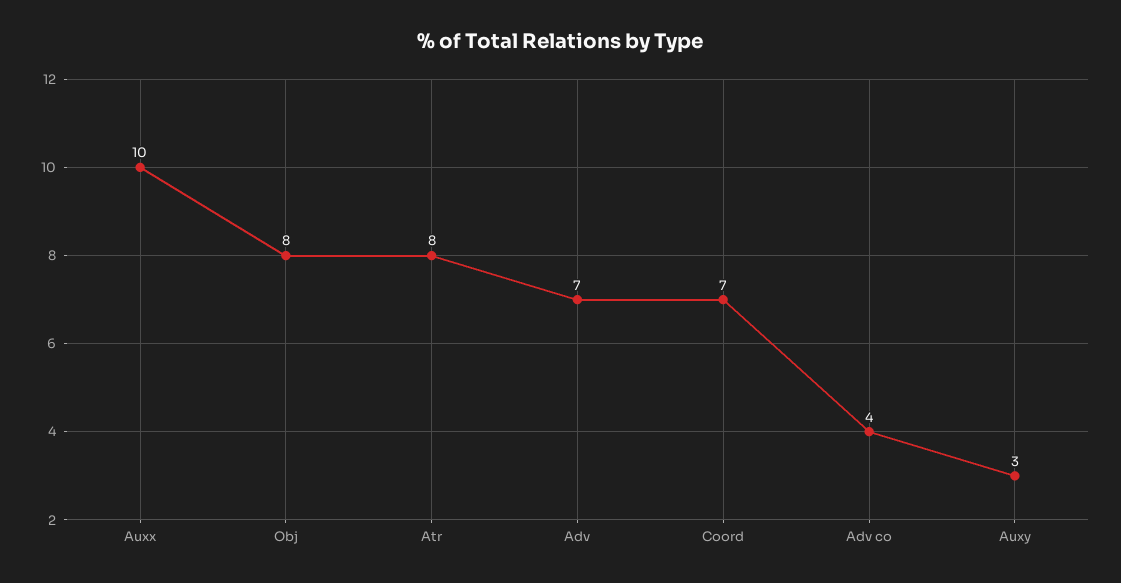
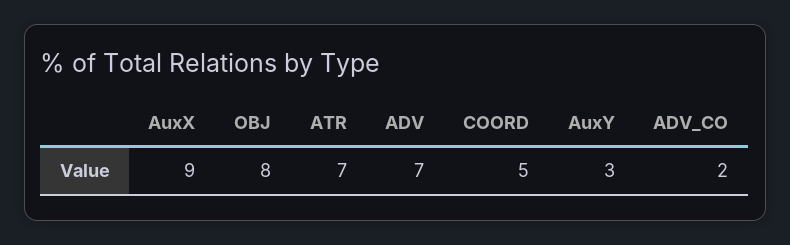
  {
-   "Auxx": 10,
+   "Auxx": 9,
    "Obj": 8,
-   "Atr": 8,
+   "Atr": 7,
    "Adv": 7,
-   "Coord": 7,
+   "Coord": 5,
-   "Adv co": 4,
+   "Adv co": 2,
    "Auxy": 3
  }

